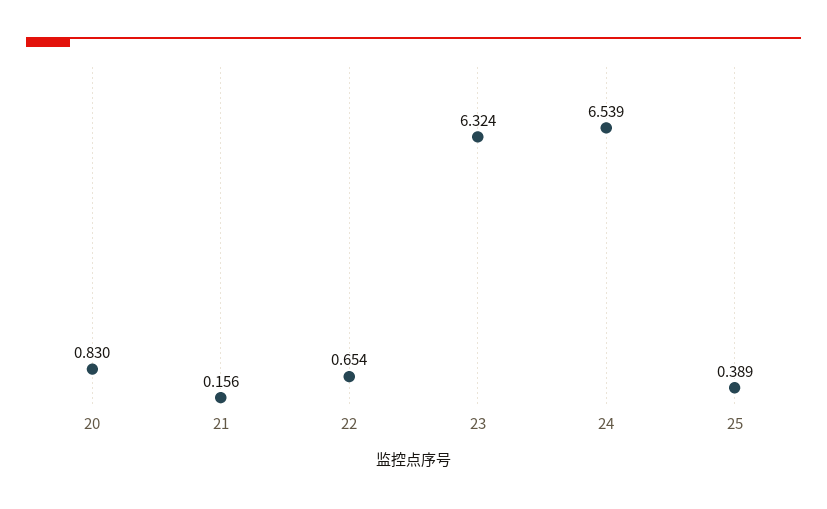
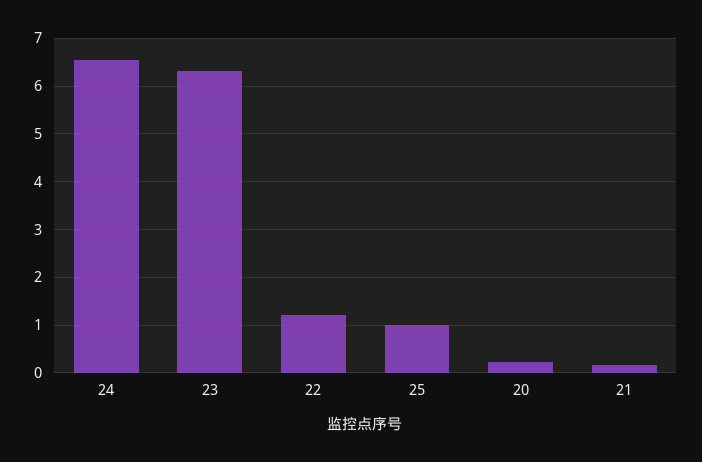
  {
-   "20": 0.83,
+   "20": 0.2,
    "21": 0.156,
-   "22": 0.654,
+   "22": 1.2,
    "23": 6.324,
    "24": 6.539,
-   "25": 0.389
+   "25": 1
  }

